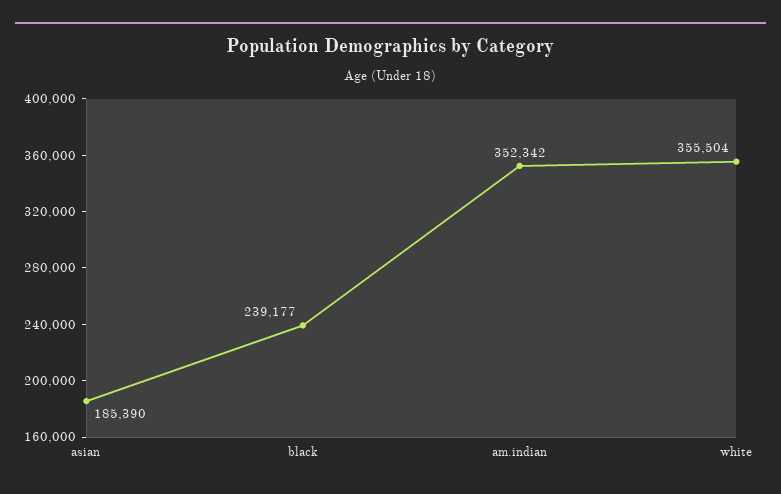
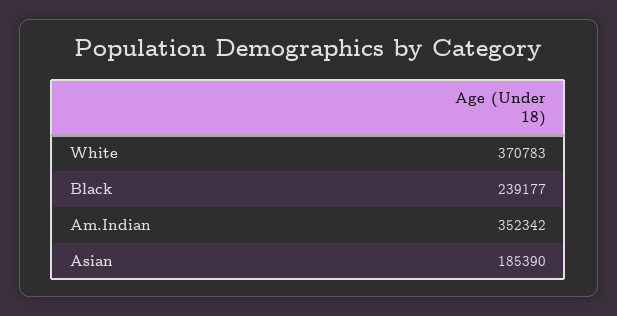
  {
    "asian": 185390,
    "black": 239177,
    "am.indian": 352342,
-   "white": 355504
+   "white": 370783
  }

